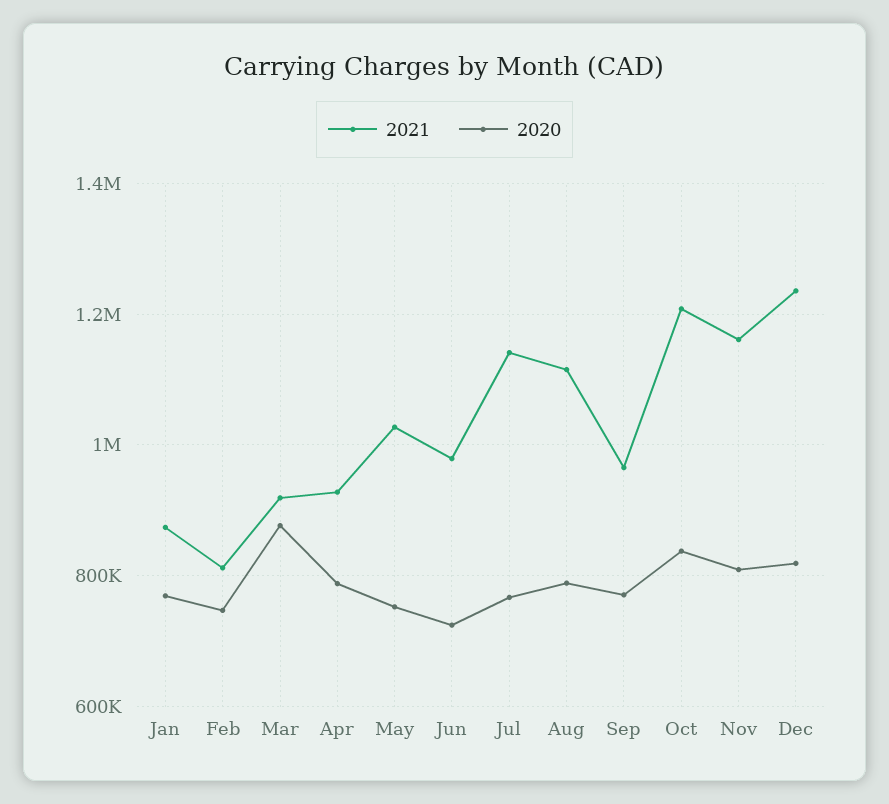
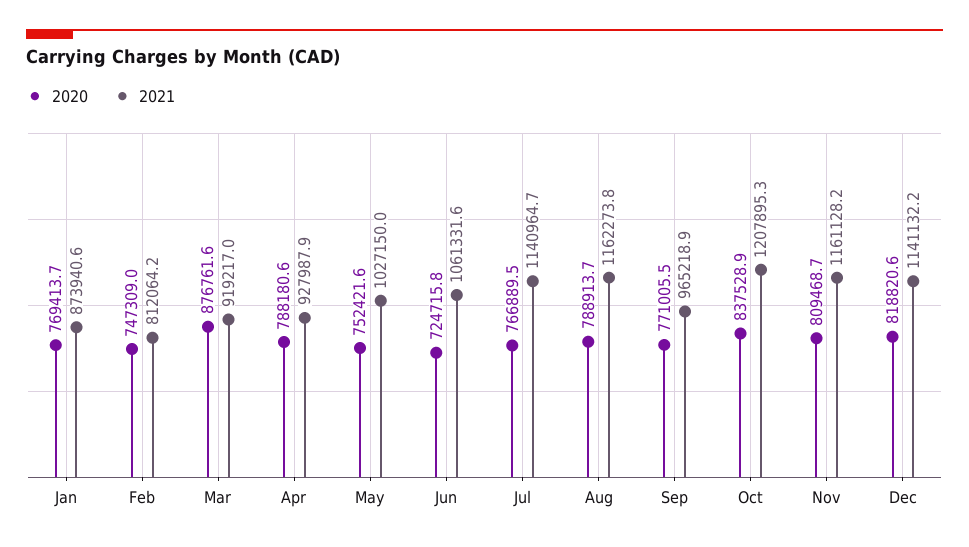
  {
    "2021": {
      "Jan": 873940.6,
      "Feb": 812064.2,
      "Mar": 919217,
      "Apr": 927987.9,
      "May": 1027150,
-     "Jun": 980000,
+     "Jun": 1061331.6,
      "Jul": 1140964.7,
-     "Aug": 1120000,
+     "Aug": 1162273.8,
      "Sep": 965218.9,
      "Oct": 1207895.3,
      "Nov": 1161128.2,
-     "Dec": 1240000
+     "Dec": 1141132.2
    },
    "2020": {
      "Jan": 769413.7,
      "Feb": 747309,
      "Mar": 876761.6,
      "Apr": 788180.6,
      "May": 752421.6,
      "Jun": 724715.8,
      "Jul": 766889.5,
      "Aug": 788913.7,
      "Sep": 771005.5,
      "Oct": 837528.9,
      "Nov": 809468.7,
      "Dec": 818820.6
    }
  }

